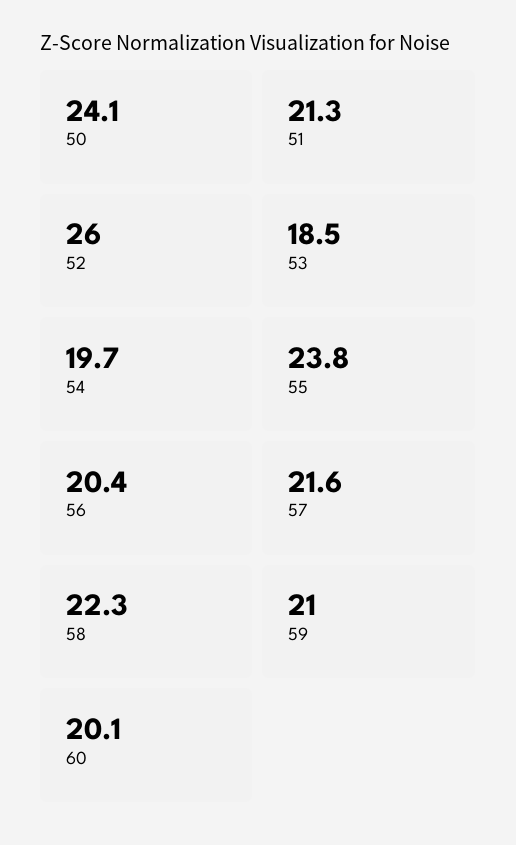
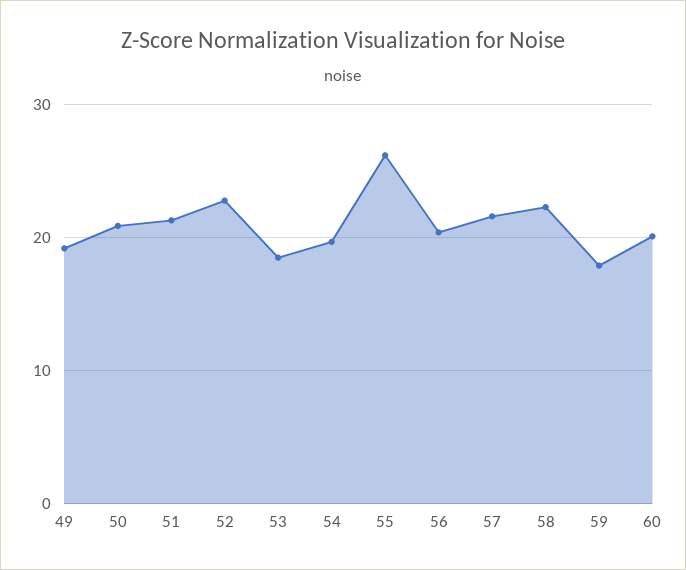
  {
-   "50": 24.1,
+   "50": 21,
    "51": 21.3,
-   "52": 26,
+   "52": 23,
    "53": 18.5,
    "54": 19.7,
-   "55": 23.8,
+   "55": 26,
    "56": 20.4,
    "57": 21.6,
    "58": 22.3,
-   "59": 21,
+   "59": 18,
-   "60": 20.1
+   "60": 20.1,
+   "49": 19
  }

